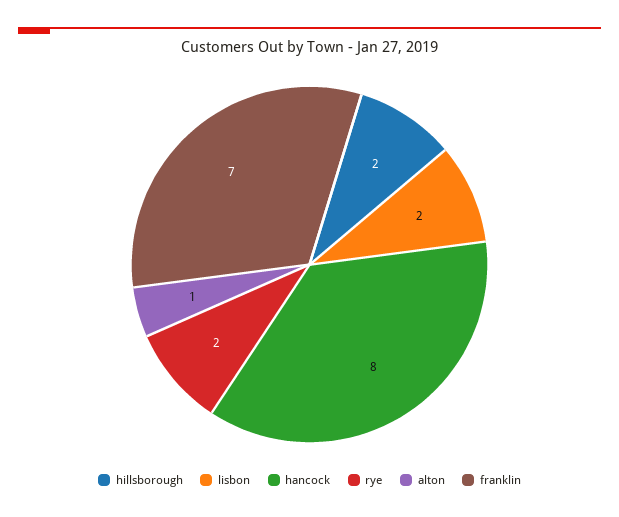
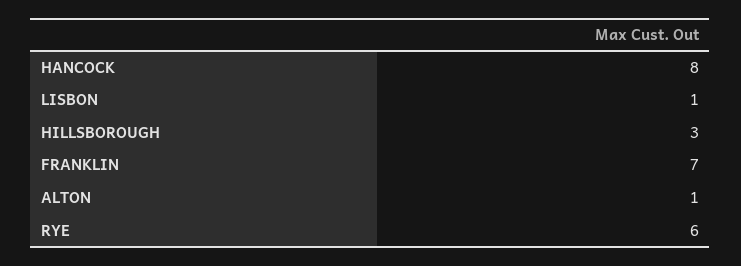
  {
-   "hillsborough": 2,
+   "hillsborough": 3,
-   "lisbon": 2,
+   "lisbon": 1,
    "hancock": 8,
-   "rye": 2,
+   "rye": 6,
    "alton": 1,
    "franklin": 7
  }

